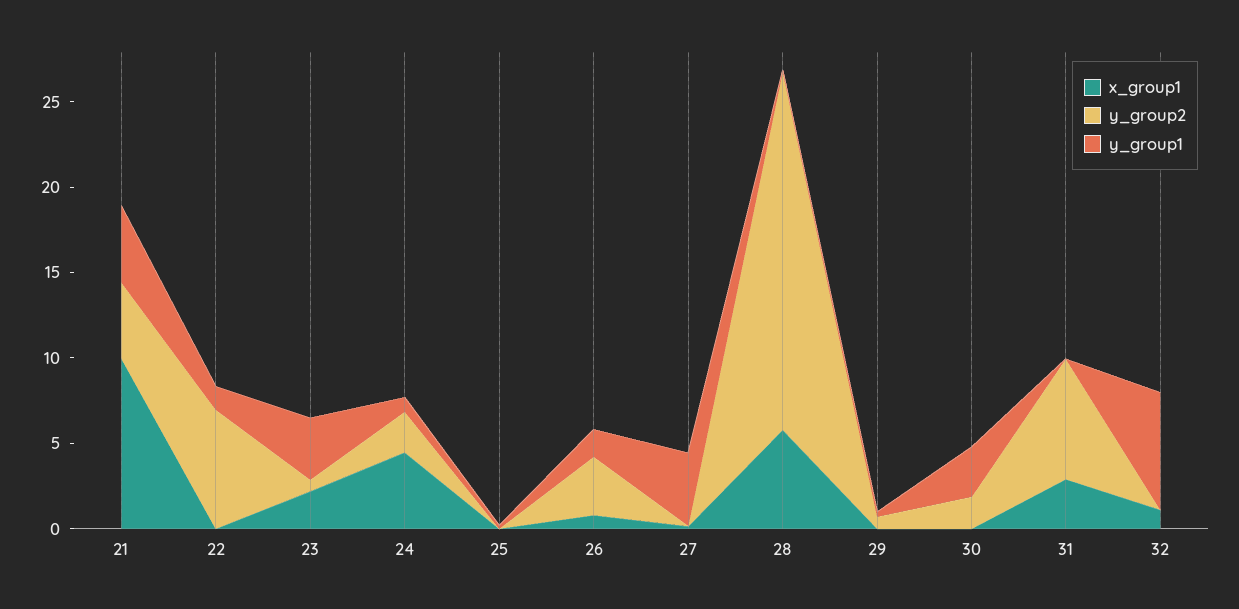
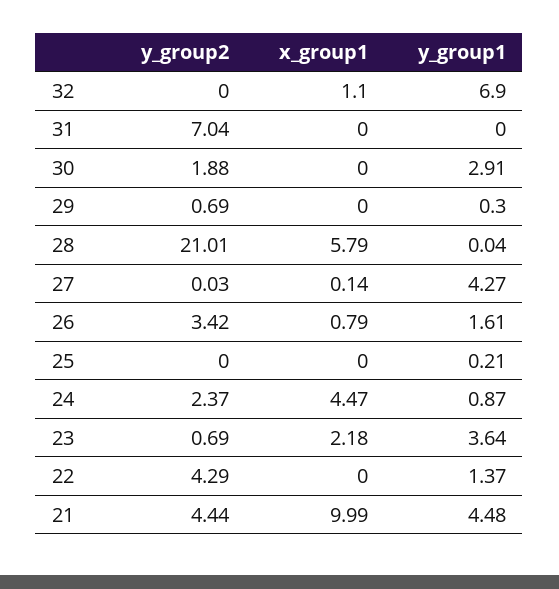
  {
    "x_group1": {
      "21": 9.99,
      "22": 0,
      "23": 2.18,
      "24": 4.47,
      "25": 0,
      "26": 0.79,
      "27": 0.14,
      "28": 5.79,
      "29": 0,
      "30": 0,
-     "31": 3,
+     "31": 0,
      "32": 1.1
    },
    "y_group2": {
      "21": 4.44,
-     "22": 7,
+     "22": 4.29,
      "23": 0.69,
      "24": 2.37,
      "25": 0,
      "26": 3.42,
      "27": 0.03,
      "28": 21.01,
      "29": 0.69,
      "30": 1.88,
      "31": 7.04,
      "32": 0
    },
    "y_group1": {
      "21": 4.48,
      "22": 1.37,
      "23": 3.64,
      "24": 0.87,
      "25": 0.21,
      "26": 1.61,
      "27": 4.27,
      "28": 0.04,
      "29": 0.3,
      "30": 2.91,
      "31": 0,
      "32": 6.9
    }
  }

